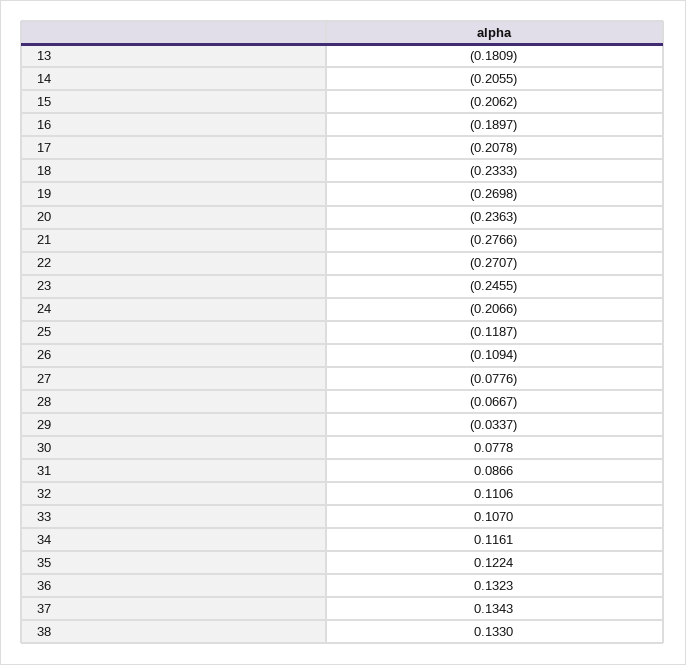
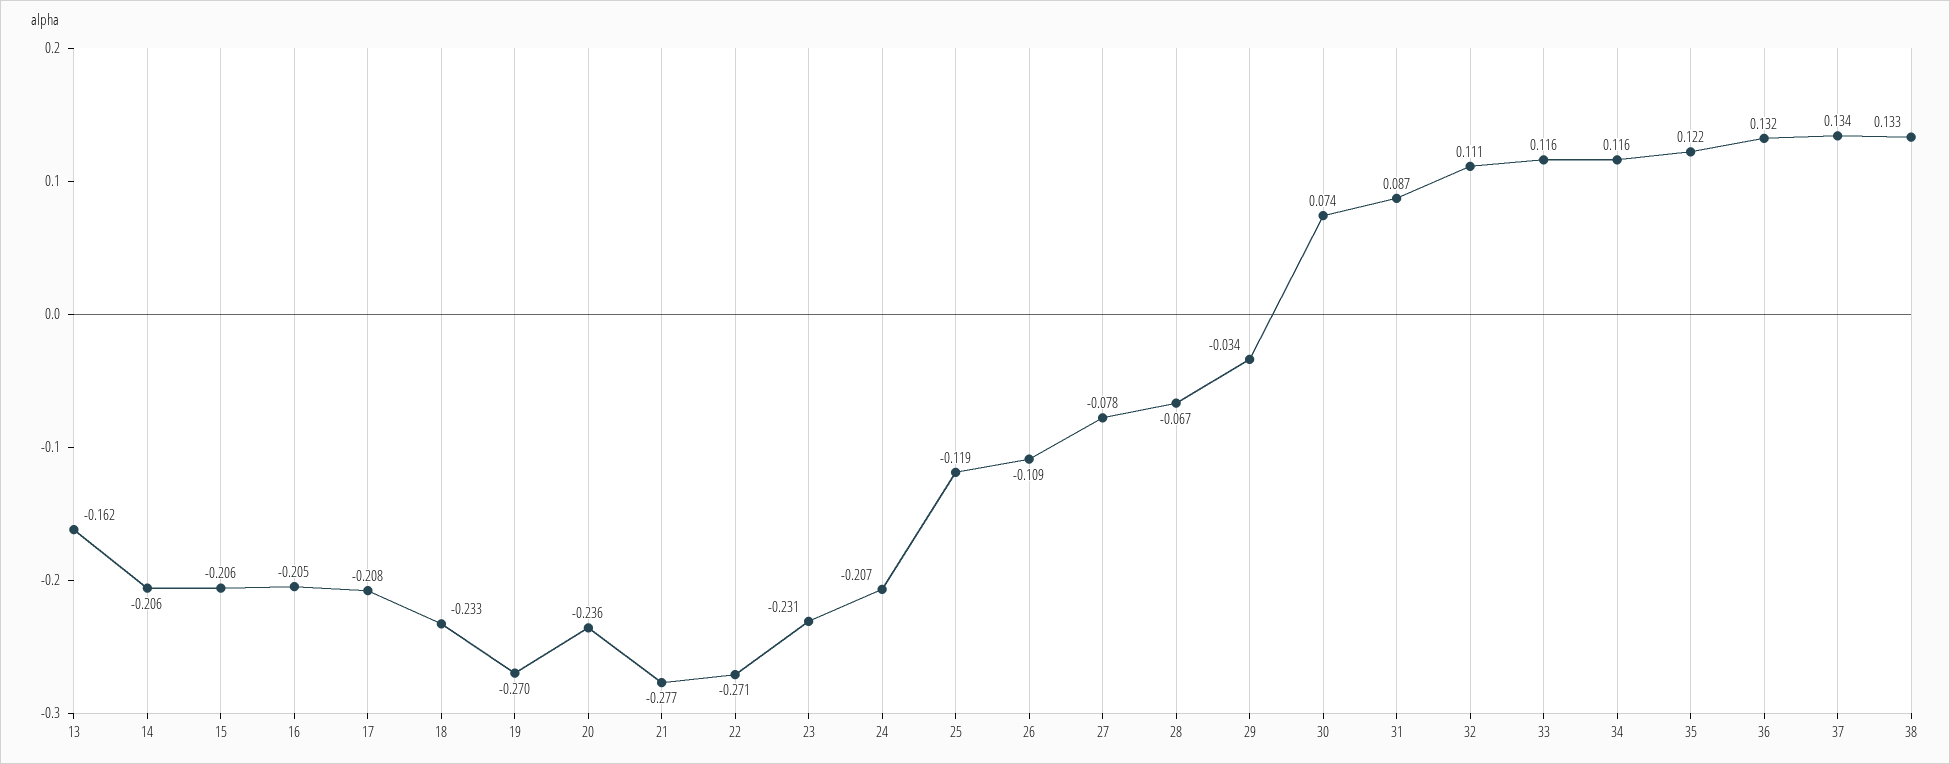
  {
-   "13": -0.1809,
+   "13": -0.162,
    "14": -0.2055,
    "15": -0.2062,
-   "16": -0.1897,
+   "16": -0.205,
    "17": -0.2078,
    "18": -0.2333,
    "19": -0.2698,
    "20": -0.2363,
    "21": -0.2766,
    "22": -0.2707,
-   "23": -0.2455,
+   "23": -0.231,
    "24": -0.2066,
    "25": -0.1187,
    "26": -0.1094,
    "27": -0.0776,
    "28": -0.0667,
    "29": -0.0337,
-   "30": 0.0778,
+   "30": 0.074,
    "31": 0.0866,
    "32": 0.1106,
-   "33": 0.107,
+   "33": 0.116,
    "34": 0.1161,
    "35": 0.1224,
    "36": 0.1323,
    "37": 0.1343,
    "38": 0.133
  }

